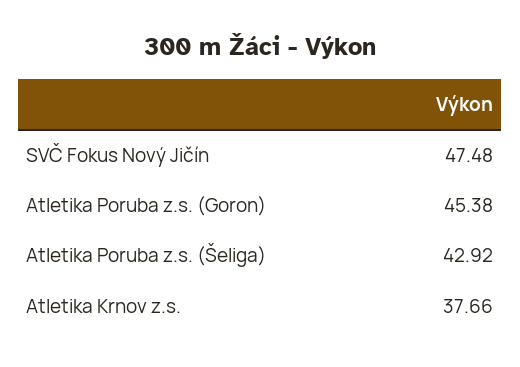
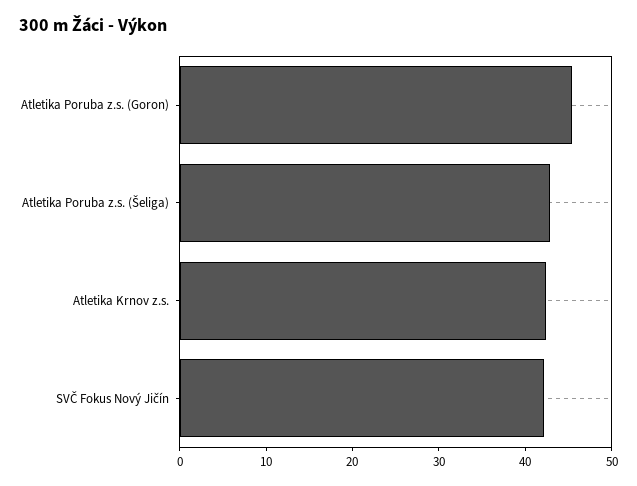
  {
-   "SVČ Fokus Nový Jičín": 47.48,
+   "SVČ Fokus Nový Jičín": 42,
    "Atletika Poruba z.s. (Goron)": 45.38,
    "Atletika Poruba z.s. (Šeliga)": 42.92,
-   "Atletika Krnov z.s.": 37.66
+   "Atletika Krnov z.s.": 42
  }

